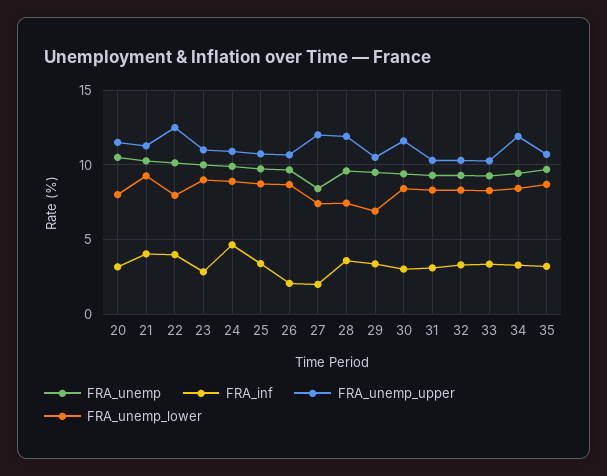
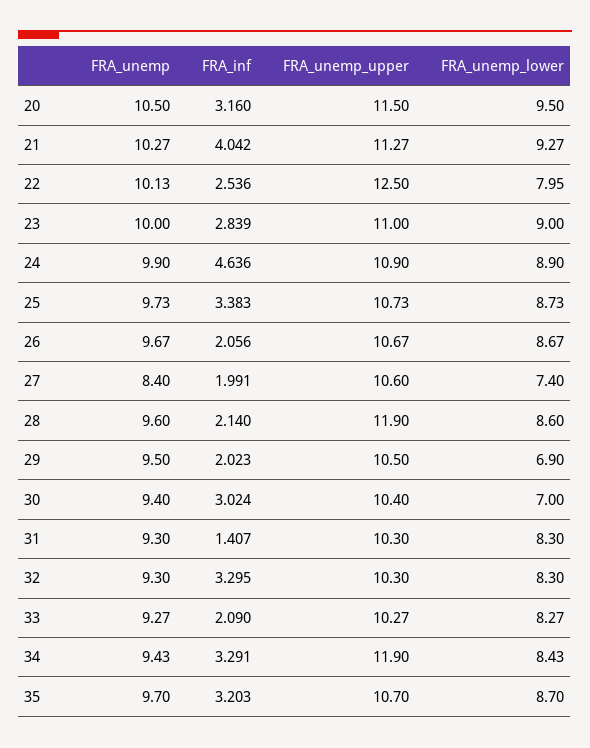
  {
    "FRA_unemp": {
      "20": 10.5,
      "21": 10.27,
      "22": 10.13,
      "23": 10,
      "24": 9.9,
      "25": 9.73,
      "26": 9.67,
      "27": 8.4,
      "28": 9.6,
      "29": 9.5,
      "30": 9.4,
      "31": 9.3,
      "32": 9.3,
      "33": 9.27,
      "34": 9.43,
      "35": 9.7
    },
    "FRA_inf": {
      "20": 3.16,
      "21": 4.042,
-     "22": 4,
+     "22": 2.536,
      "23": 2.839,
      "24": 4.636,
      "25": 3.383,
      "26": 2.056,
      "27": 1.991,
-     "28": 3.5,
+     "28": 2.14,
-     "29": 3.5,
+     "29": 2.023,
      "30": 3.024,
-     "31": 3,
+     "31": 1.407,
      "32": 3.295,
-     "33": 3.5,
+     "33": 2.09,
      "34": 3.291,
      "35": 3.203
    },
    "FRA_unemp_upper": {
      "20": 11.5,
      "21": 11.27,
      "22": 12.5,
      "23": 11,
      "24": 10.9,
      "25": 10.73,
      "26": 10.67,
-     "27": 12,
+     "27": 10.6,
      "28": 11.9,
      "29": 10.5,
-     "30": 11.5,
+     "30": 10.4,
      "31": 10.3,
      "32": 10.3,
      "33": 10.27,
      "34": 11.9,
      "35": 10.7
    },
    "FRA_unemp_lower": {
-     "20": 8,
+     "20": 9.5,
      "21": 9.27,
      "22": 7.95,
      "23": 9,
      "24": 8.9,
      "25": 8.73,
      "26": 8.67,
      "27": 7.4,
-     "28": 7.5,
+     "28": 8.6,
      "29": 6.9,
-     "30": 8.5,
+     "30": 7,
      "31": 8.3,
      "32": 8.3,
      "33": 8.27,
      "34": 8.43,
      "35": 8.7
    }
  }

